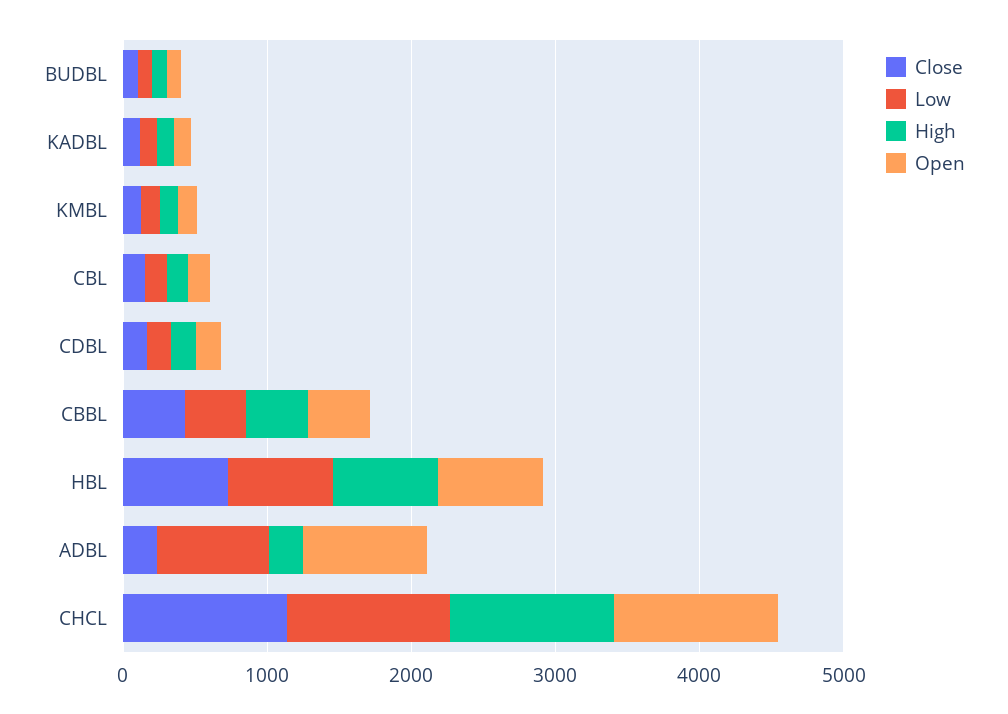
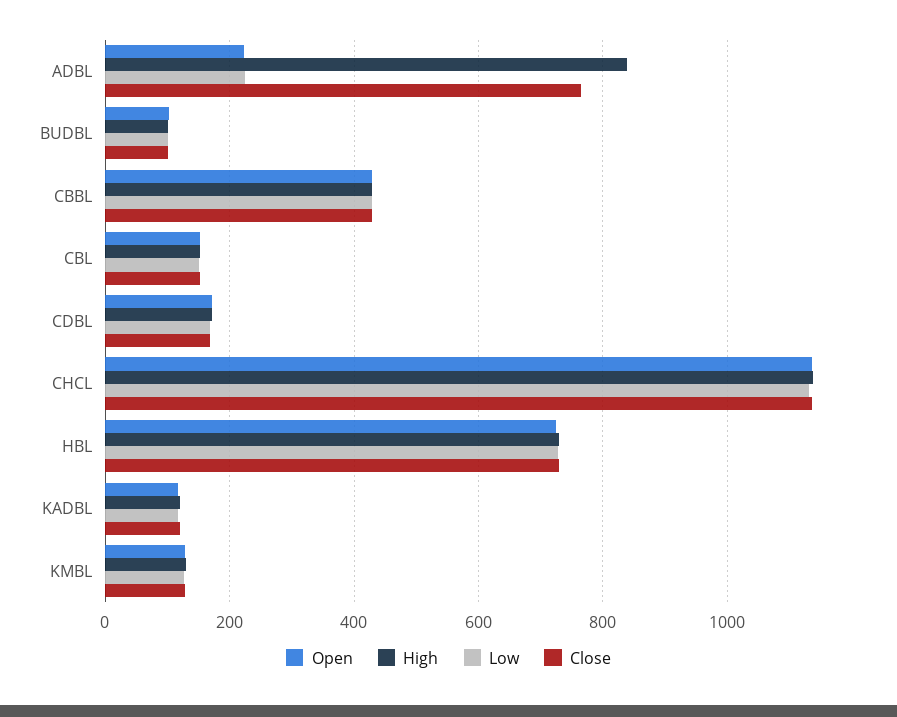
  {
    "Close": {
      "BUDBL": 100,
      "KADBL": 120,
      "KMBL": 120,
      "CBL": 160,
      "CDBL": 160,
      "CBBL": 420,
      "HBL": 740,
-     "ADBL": 200,
+     "ADBL": 760,
      "CHCL": 1140
    },
    "Low": {
      "BUDBL": 100,
      "KADBL": 120,
      "KMBL": 120,
      "CBL": 160,
      "CDBL": 160,
      "CBBL": 420,
      "HBL": 720,
-     "ADBL": 800,
+     "ADBL": 220,
      "CHCL": 1140
    },
    "High": {
      "BUDBL": 100,
      "KADBL": 120,
      "KMBL": 120,
      "CBL": 160,
      "CDBL": 180,
      "CBBL": 420,
      "HBL": 740,
-     "ADBL": 200,
+     "ADBL": 840,
      "CHCL": 1140
    },
    "Open": {
      "BUDBL": 100,
      "KADBL": 120,
      "KMBL": 120,
      "CBL": 160,
      "CDBL": 180,
      "CBBL": 420,
      "HBL": 720,
-     "ADBL": 800,
+     "ADBL": 220,
      "CHCL": 1140
    }
  }

